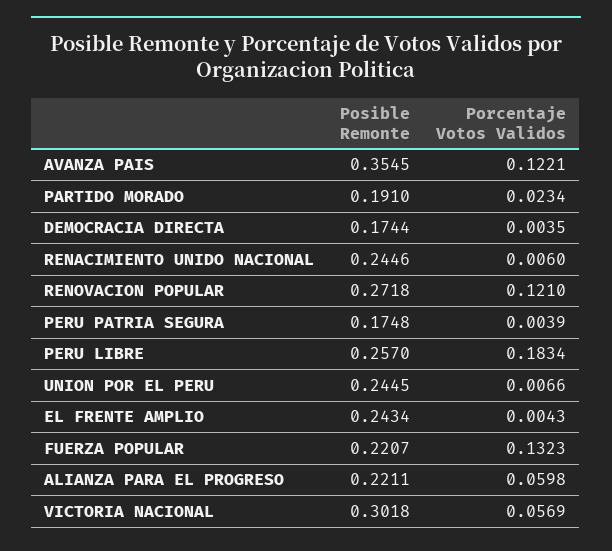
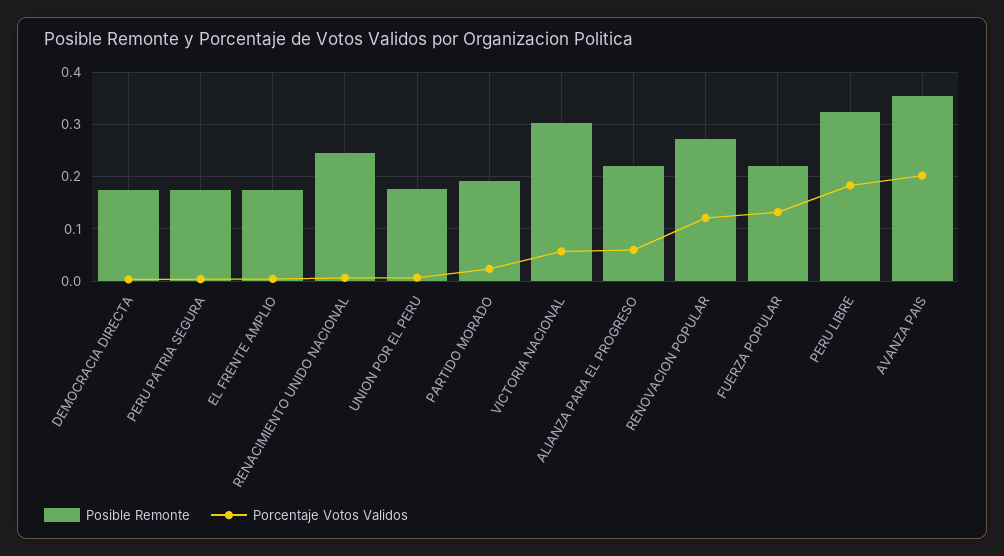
  {
    "Posible Remonte": {
      "AVANZA PAIS": 0.3545,
      "PARTIDO MORADO": 0.191,
      "DEMOCRACIA DIRECTA": 0.1744,
      "RENACIMIENTO UNIDO NACIONAL": 0.2446,
      "RENOVACION POPULAR": 0.2718,
      "PERU PATRIA SEGURA": 0.1748,
-     "PERU LIBRE": 0.257,
+     "PERU LIBRE": 0.32,
-     "UNION POR EL PERU": 0.2445,
+     "UNION POR EL PERU": 0.18,
-     "EL FRENTE AMPLIO": 0.2434,
+     "EL FRENTE AMPLIO": 0.18,
      "FUERZA POPULAR": 0.2207,
      "ALIANZA PARA EL PROGRESO": 0.2211,
      "VICTORIA NACIONAL": 0.3018
    },
    "Porcentaje Votos Validos": {
-     "AVANZA PAIS": 0.1221,
+     "AVANZA PAIS": 0.2,
      "PARTIDO MORADO": 0.0234,
      "DEMOCRACIA DIRECTA": 0.0035,
      "RENACIMIENTO UNIDO NACIONAL": 0.006,
      "RENOVACION POPULAR": 0.121,
      "PERU PATRIA SEGURA": 0.0039,
      "PERU LIBRE": 0.1834,
      "UNION POR EL PERU": 0.0066,
      "EL FRENTE AMPLIO": 0.0043,
      "FUERZA POPULAR": 0.1323,
      "ALIANZA PARA EL PROGRESO": 0.0598,
      "VICTORIA NACIONAL": 0.0569
    }
  }

